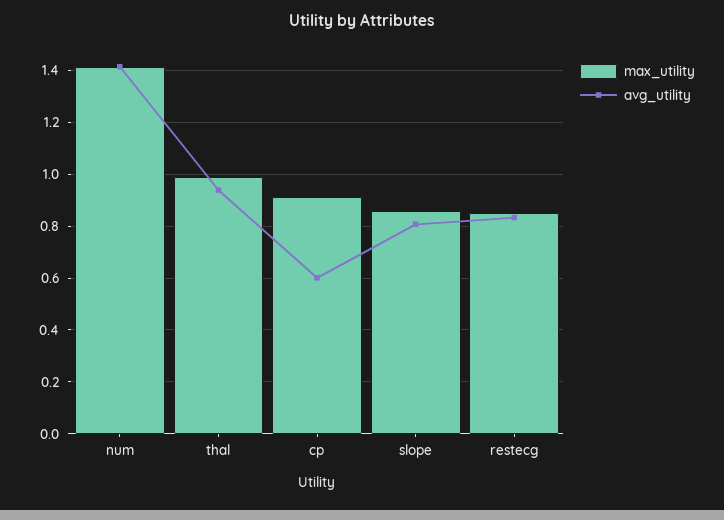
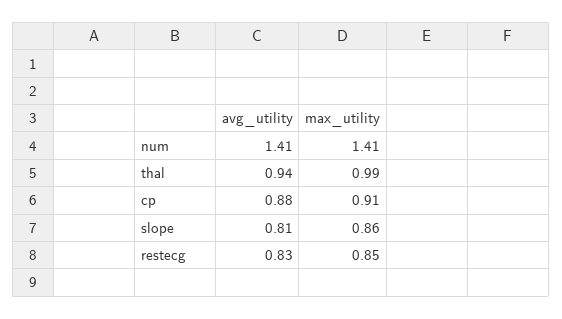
  {
    "max_utility": {
      "num": 1.41,
      "thal": 0.99,
      "cp": 0.91,
      "slope": 0.86,
      "restecg": 0.85
    },
    "avg_utility": {
      "num": 1.41,
      "thal": 0.94,
-     "cp": 0.6,
+     "cp": 0.88,
      "slope": 0.81,
      "restecg": 0.83
    }
  }

